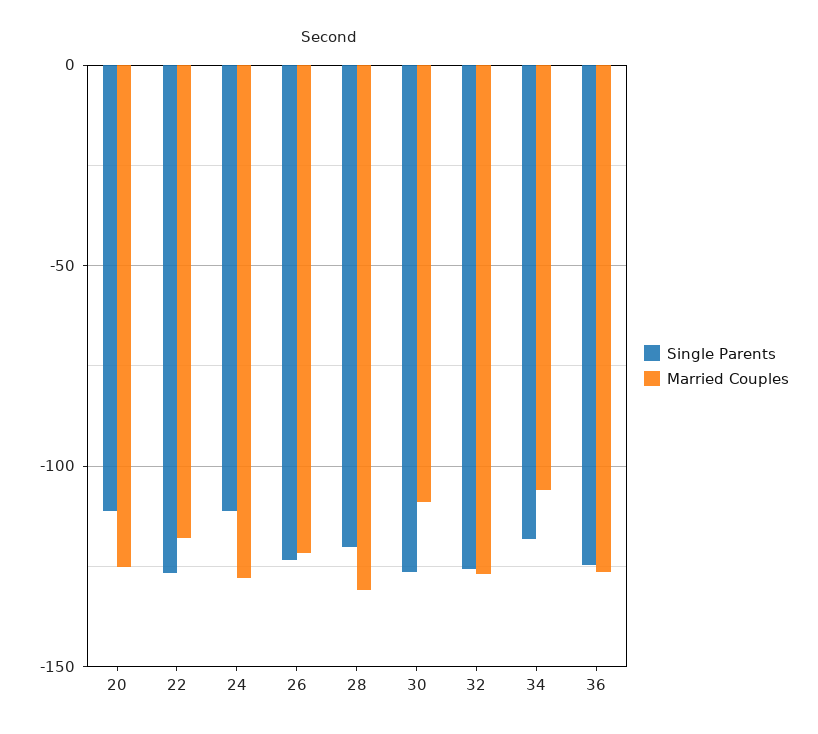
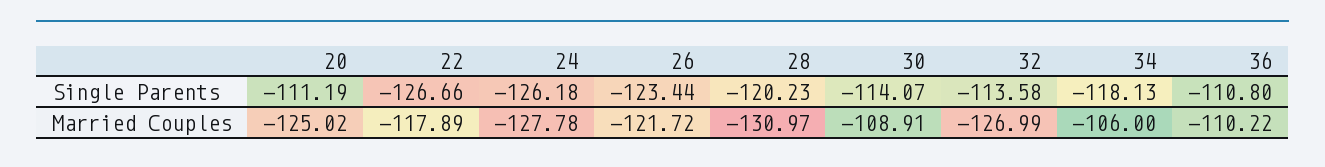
  {
    "Single Parents": {
      "20": -111.19,
      "22": -126.66,
-     "24": -110,
+     "24": -126.18,
      "26": -123.44,
      "28": -120.23,
-     "30": -125,
+     "30": -114.07,
-     "32": -125,
+     "32": -113.58,
      "34": -118.13,
-     "36": -125
+     "36": -110.8
    },
    "Married Couples": {
      "20": -125.02,
      "22": -117.89,
      "24": -127.78,
      "26": -121.72,
      "28": -130.97,
      "30": -108.91,
      "32": -126.99,
      "34": -106,
-     "36": -125
+     "36": -110.22
    }
  }

